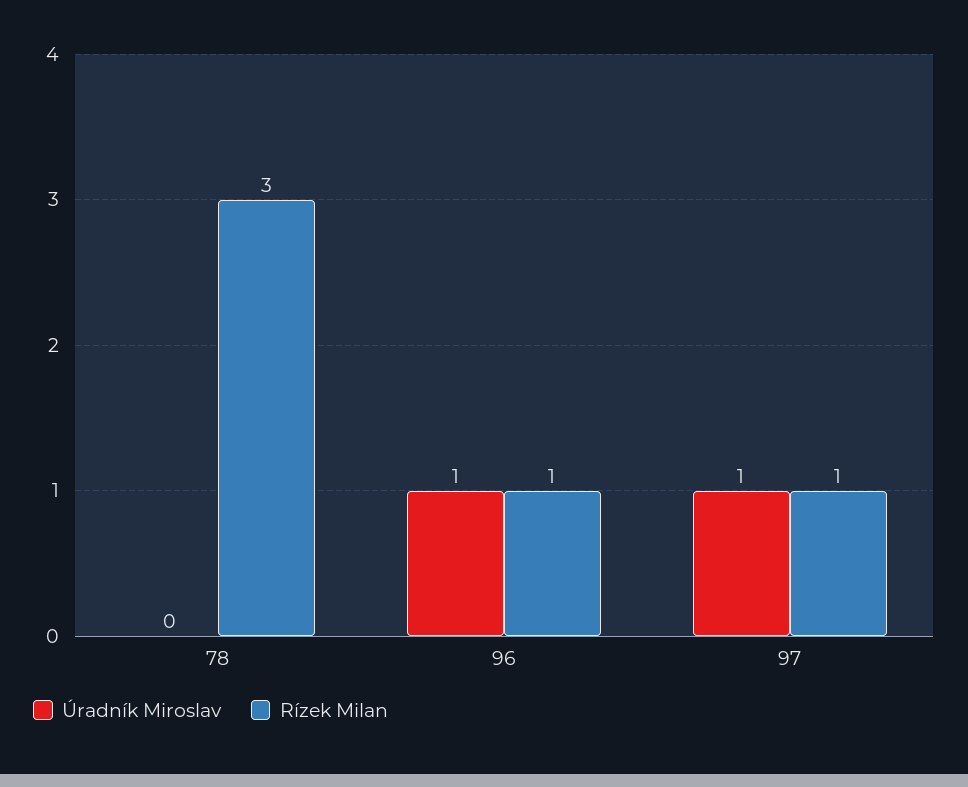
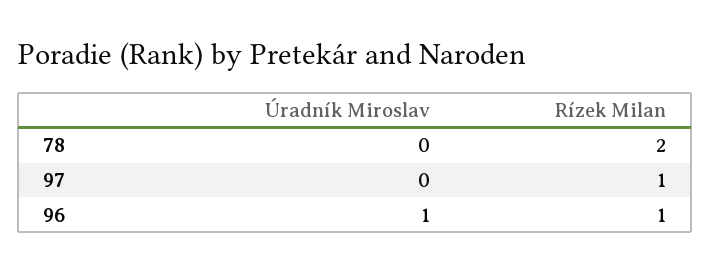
  {
    "Úradník Miroslav": {
      "78": 0,
      "96": 1,
-     "97": 1
+     "97": 0
    },
    "Rízek Milan": {
-     "78": 3,
+     "78": 2,
      "96": 1,
      "97": 1
    }
  }

